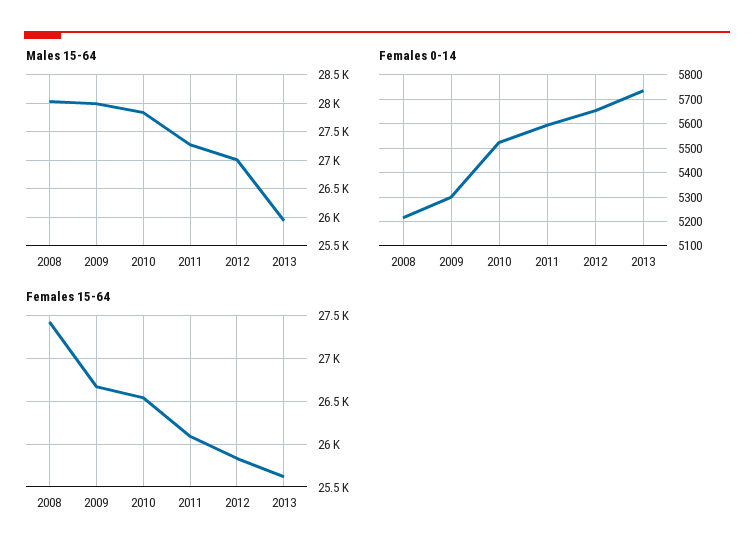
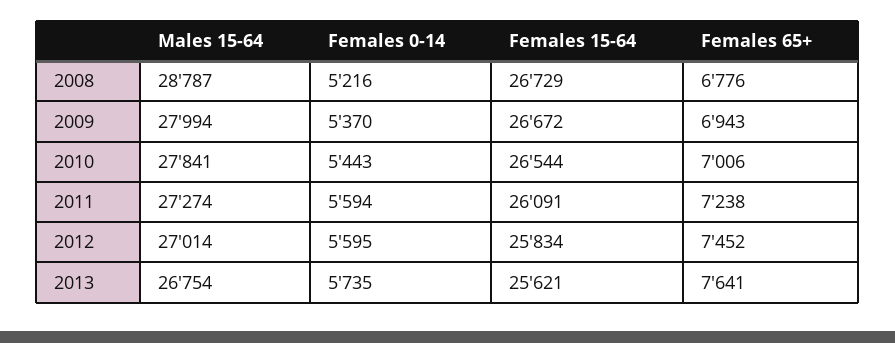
  {
    "Males 15-64": {
-     "2008": 28000,
+     "2008": 28787,
      "2009": 27994,
      "2010": 27841,
      "2011": 27274,
      "2012": 27014,
-     "2013": 26000
+     "2013": 26754
    },
    "Females 0-14": {
      "2008": 5216,
-     "2009": 5300,
+     "2009": 5370,
-     "2010": 5525,
+     "2010": 5443,
      "2011": 5594,
-     "2012": 5650,
+     "2012": 5595,
      "2013": 5735
    },
    "Females 15-64": {
-     "2008": 27400,
+     "2008": 26729,
      "2009": 26672,
      "2010": 26544,
      "2011": 26091,
      "2012": 25834,
      "2013": 25621
-   }
+   },
+   "Females 65+": {
+     "2008": 6776,
+     "2009": 6943,
+     "2010": 7006,
+     "2011": 7238,
+     "2012": 7452,
+     "2013": 7641
+   }
  }

